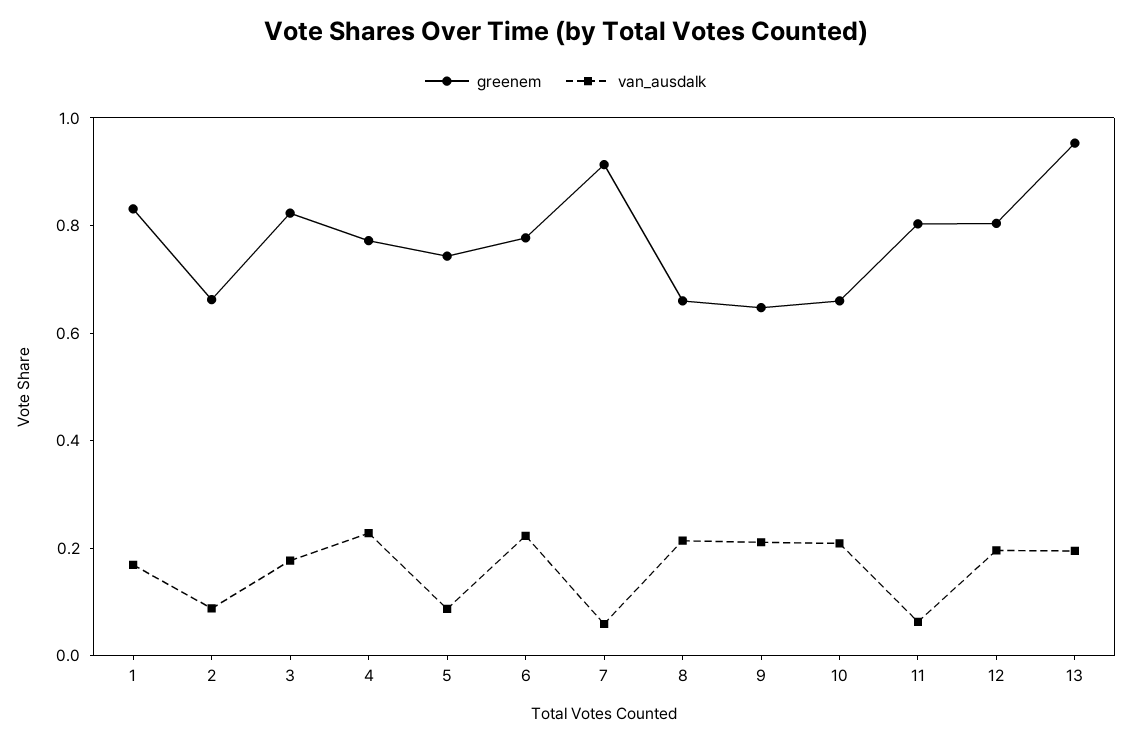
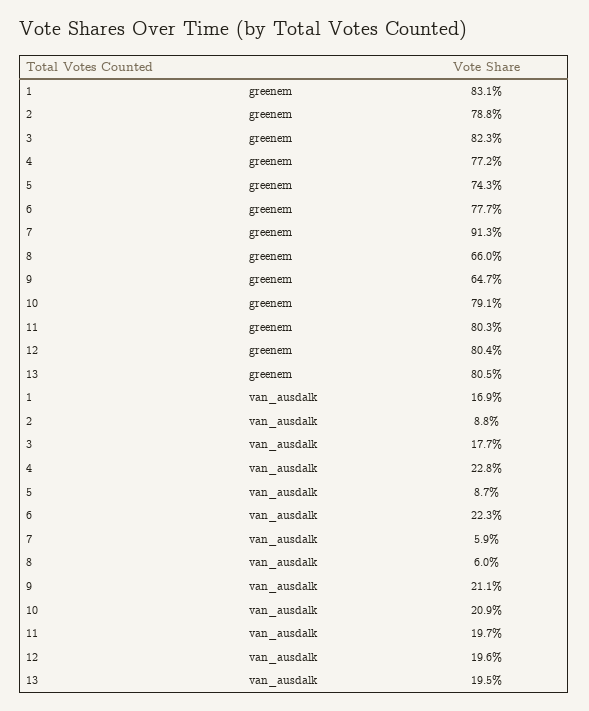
  {
    "greenem": {
      "1": 0.831,
-     "2": 0.65,
+     "2": 0.788,
      "3": 0.823,
      "4": 0.772,
      "5": 0.743,
      "6": 0.777,
      "7": 0.913,
      "8": 0.66,
      "9": 0.647,
-     "10": 0.65,
+     "10": 0.791,
      "11": 0.803,
      "12": 0.804,
-     "13": 0.95
+     "13": 0.805
    },
    "van_ausdalk": {
      "1": 0.169,
      "2": 0.088,
      "3": 0.177,
      "4": 0.228,
      "5": 0.087,
      "6": 0.223,
      "7": 0.059,
-     "8": 0.2,
+     "8": 0.06,
      "9": 0.211,
      "10": 0.209,
-     "11": 0.05,
+     "11": 0.197,
      "12": 0.196,
      "13": 0.195
    }
  }

